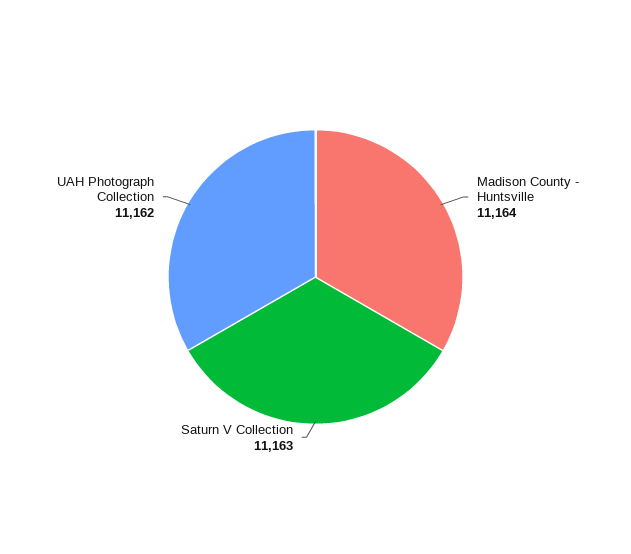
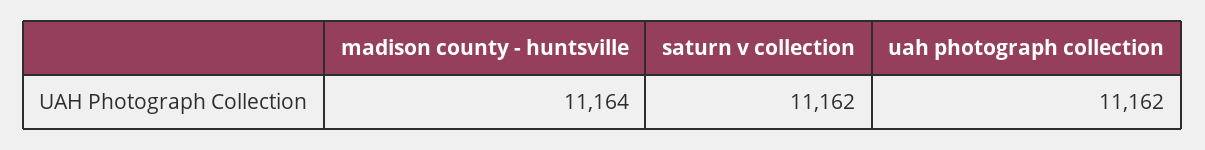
  {
    "Madison County - Huntsville": 11164,
-   "Saturn V Collection": 11163,
+   "Saturn V Collection": 11162,
    "UAH Photograph Collection": 11162
  }

